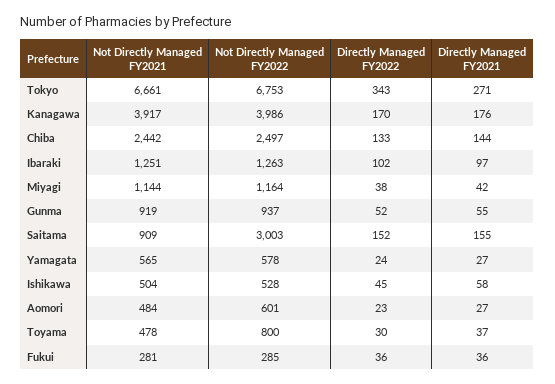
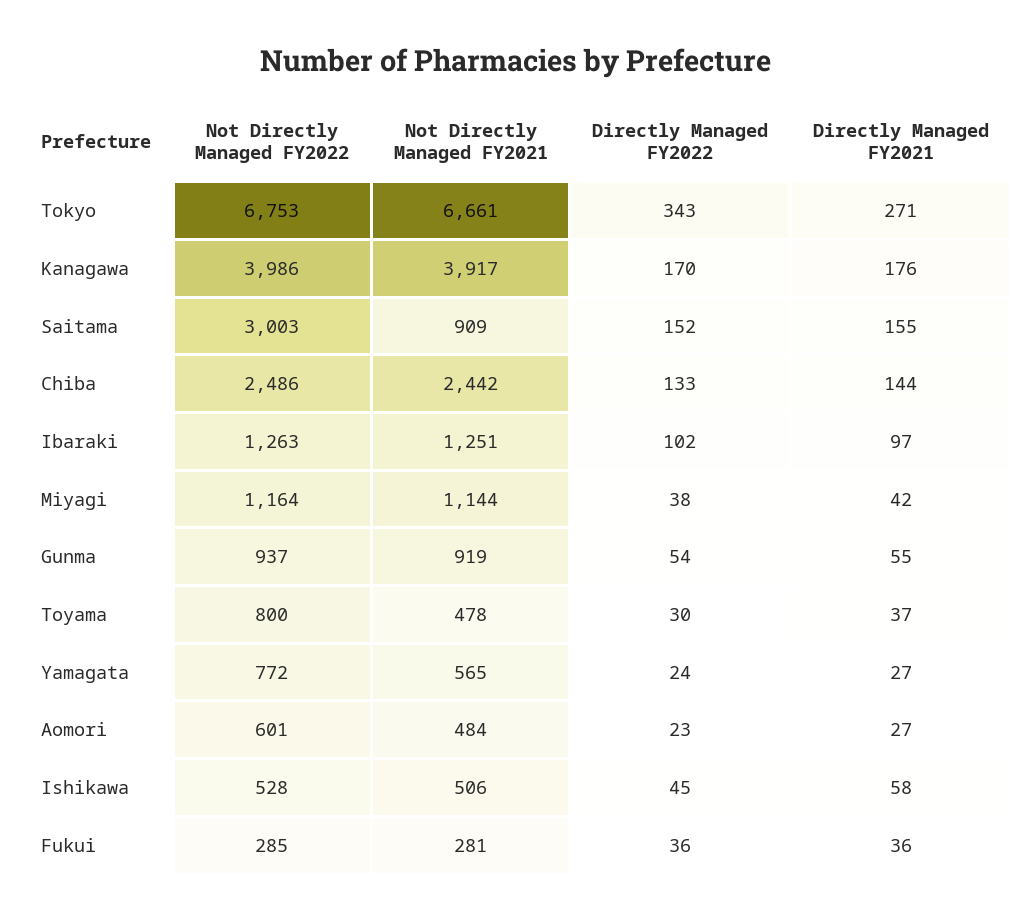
  {
    "Not Directly Managed FY2021": {
      "Tokyo": 6661,
      "Kanagawa": 3917,
      "Chiba": 2442,
      "Ibaraki": 1251,
      "Miyagi": 1144,
      "Gunma": 919,
      "Saitama": 909,
      "Yamagata": 565,
-     "Ishikawa": 504,
+     "Ishikawa": 506,
      "Aomori": 484,
      "Toyama": 478,
      "Fukui": 281
    },
    "Not Directly Managed FY2022": {
      "Tokyo": 6753,
      "Kanagawa": 3986,
-     "Chiba": 2497,
+     "Chiba": 2486,
      "Ibaraki": 1263,
      "Miyagi": 1164,
      "Gunma": 937,
      "Saitama": 3003,
-     "Yamagata": 578,
+     "Yamagata": 772,
      "Ishikawa": 528,
      "Aomori": 601,
      "Toyama": 800,
      "Fukui": 285
    },
    "Directly Managed FY2022": {
      "Tokyo": 343,
      "Kanagawa": 170,
      "Chiba": 133,
      "Ibaraki": 102,
      "Miyagi": 38,
-     "Gunma": 52,
+     "Gunma": 54,
      "Saitama": 152,
      "Yamagata": 24,
      "Ishikawa": 45,
      "Aomori": 23,
      "Toyama": 30,
      "Fukui": 36
    },
    "Directly Managed FY2021": {
      "Tokyo": 271,
      "Kanagawa": 176,
      "Chiba": 144,
      "Ibaraki": 97,
      "Miyagi": 42,
      "Gunma": 55,
      "Saitama": 155,
      "Yamagata": 27,
      "Ishikawa": 58,
      "Aomori": 27,
      "Toyama": 37,
      "Fukui": 36
    }
  }

